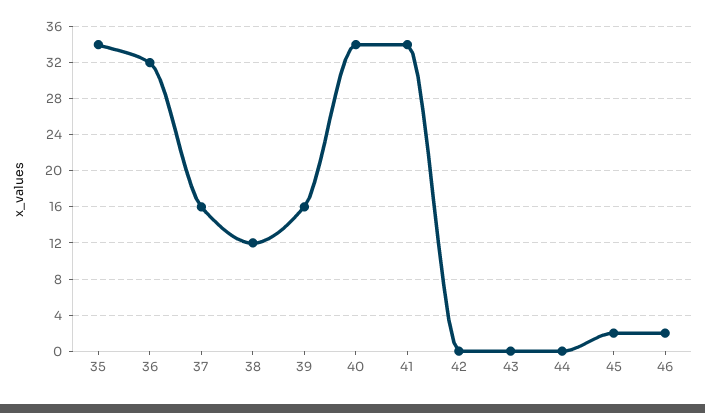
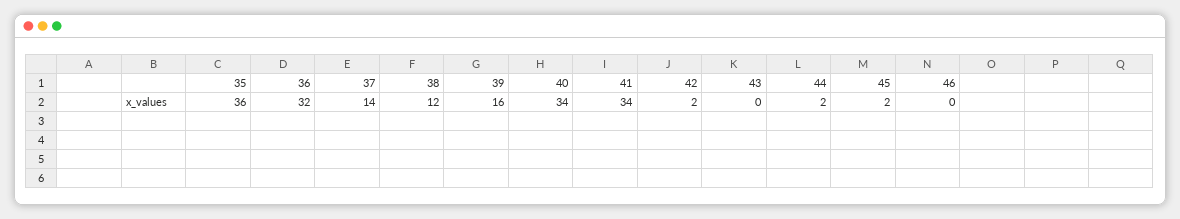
  {
-   "35": 34,
+   "35": 36,
    "36": 32,
-   "37": 16,
+   "37": 14,
    "38": 12,
    "39": 16,
    "40": 34,
    "41": 34,
-   "42": 0,
+   "42": 2,
    "43": 0,
-   "44": 0,
+   "44": 2,
    "45": 2,
-   "46": 2
+   "46": 0
  }

